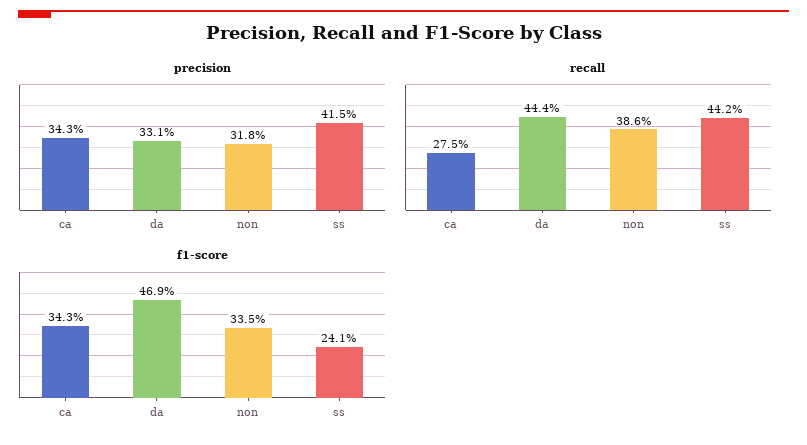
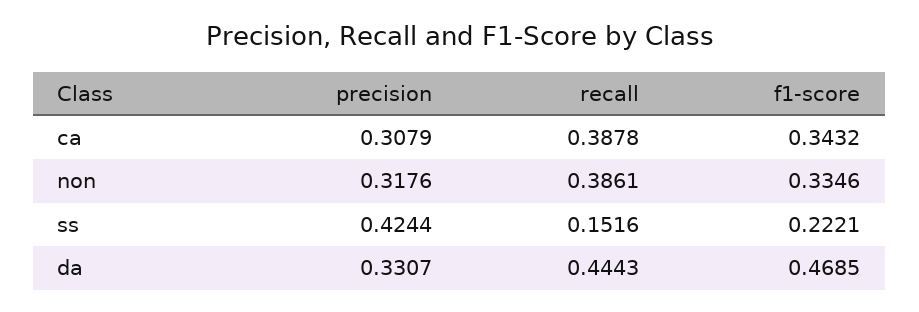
  {
    "precision": {
-     "ca": 0.343,
+     "ca": 0.3079,
      "da": 0.3307,
      "non": 0.3176,
-     "ss": 0.415
+     "ss": 0.4244
    },
    "recall": {
-     "ca": 0.275,
+     "ca": 0.3878,
      "da": 0.4443,
      "non": 0.3861,
-     "ss": 0.442
+     "ss": 0.1516
    },
    "f1-score": {
      "ca": 0.3432,
      "da": 0.4685,
      "non": 0.3346,
-     "ss": 0.241
+     "ss": 0.2221
    }
  }

